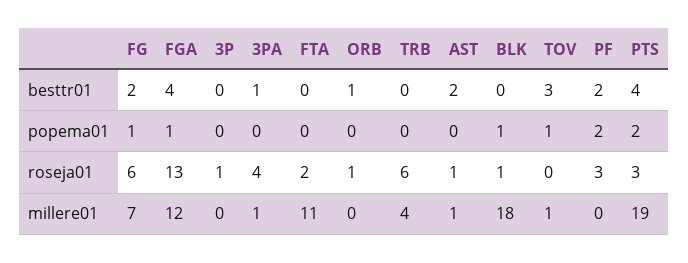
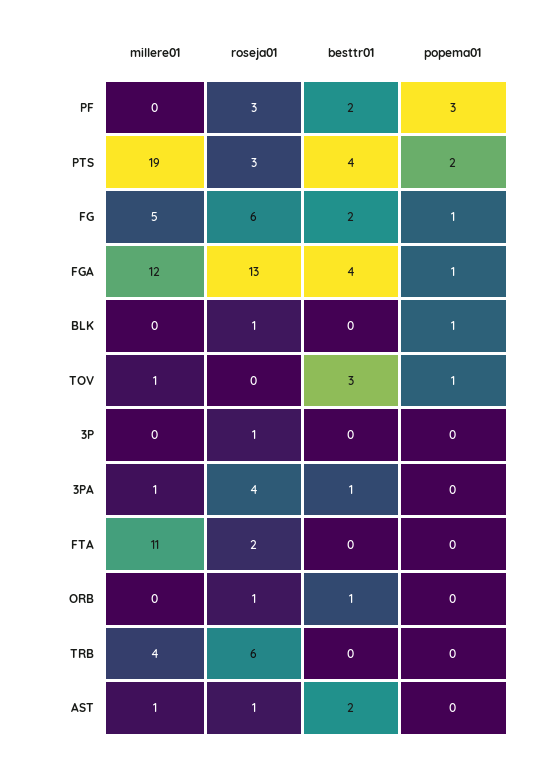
  {
    "FG": {
      "besttr01": 2,
      "popema01": 1,
      "roseja01": 6,
-     "millere01": 7
+     "millere01": 5
    },
    "FGA": {
      "besttr01": 4,
      "popema01": 1,
      "roseja01": 13,
      "millere01": 12
    },
    "3P": {
      "besttr01": 0,
      "popema01": 0,
      "roseja01": 1,
      "millere01": 0
    },
    "3PA": {
      "besttr01": 1,
      "popema01": 0,
      "roseja01": 4,
      "millere01": 1
    },
    "FTA": {
      "besttr01": 0,
      "popema01": 0,
      "roseja01": 2,
      "millere01": 11
    },
    "ORB": {
      "besttr01": 1,
      "popema01": 0,
      "roseja01": 1,
      "millere01": 0
    },
    "TRB": {
      "besttr01": 0,
      "popema01": 0,
      "roseja01": 6,
      "millere01": 4
    },
    "AST": {
      "besttr01": 2,
      "popema01": 0,
      "roseja01": 1,
      "millere01": 1
    },
    "BLK": {
      "besttr01": 0,
      "popema01": 1,
      "roseja01": 1,
-     "millere01": 18
+     "millere01": 0
    },
    "TOV": {
      "besttr01": 3,
      "popema01": 1,
      "roseja01": 0,
      "millere01": 1
    },
    "PF": {
      "besttr01": 2,
-     "popema01": 2,
+     "popema01": 3,
      "roseja01": 3,
      "millere01": 0
    },
    "PTS": {
      "besttr01": 4,
      "popema01": 2,
      "roseja01": 3,
      "millere01": 19
    }
  }

